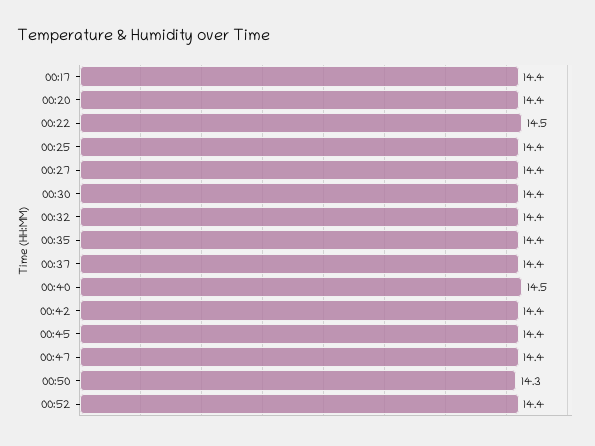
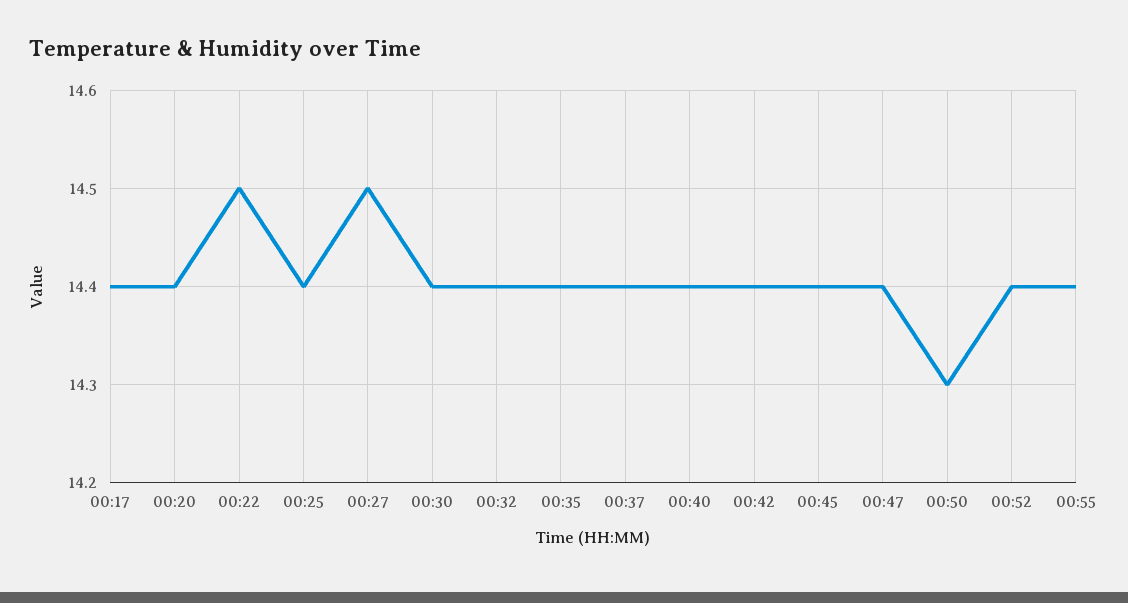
  {
    "00:17": 14.4,
    "00:20": 14.4,
    "00:22": 14.5,
    "00:25": 14.4,
-   "00:27": 14.4,
+   "00:27": 14.5,
    "00:30": 14.4,
    "00:32": 14.4,
    "00:35": 14.4,
    "00:37": 14.4,
-   "00:40": 14.5,
+   "00:40": 14.4,
    "00:42": 14.4,
    "00:45": 14.4,
    "00:47": 14.4,
    "00:50": 14.3,
-   "00:52": 14.4
+   "00:52": 14.4,
+   "00:55": 14.4
  }

